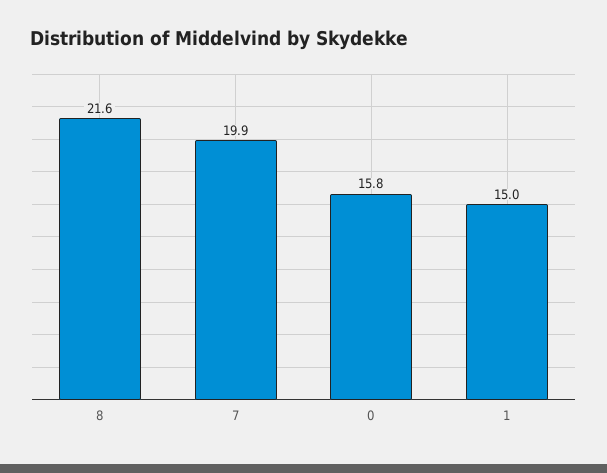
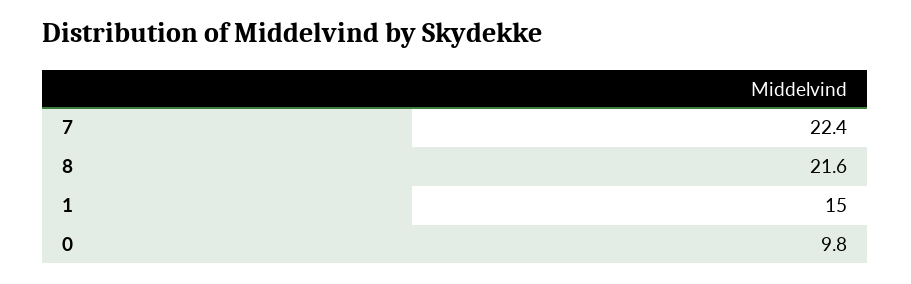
  {
    "8": 21.6,
-   "7": 19.9,
+   "7": 22.4,
-   "0": 15.8,
+   "0": 9.8,
    "1": 15
  }

